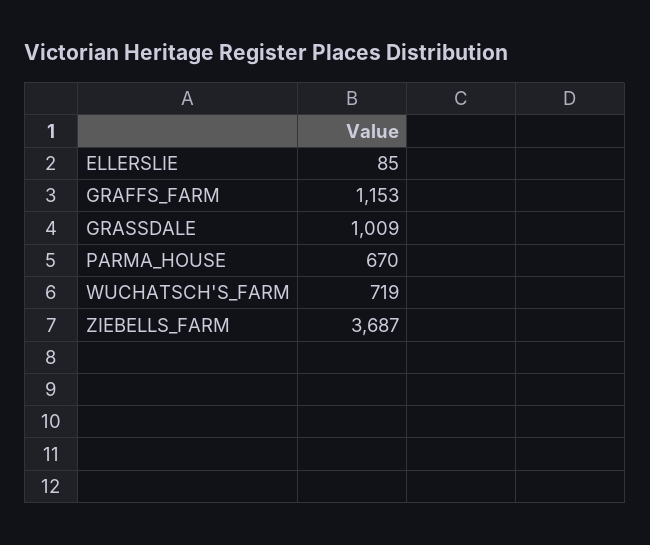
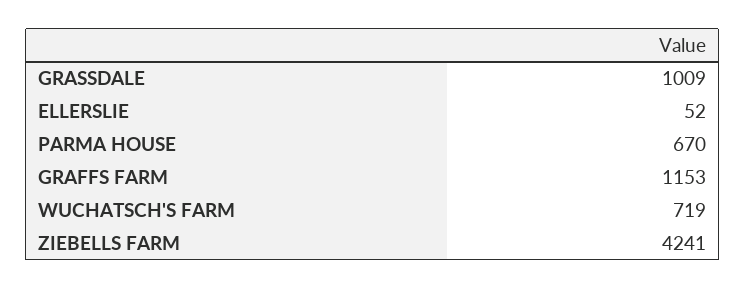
  {
-   "ELLERSLIE": 85,
+   "ELLERSLIE": 52,
    "GRAFFS_FARM": 1153,
    "GRASSDALE": 1009,
    "PARMA_HOUSE": 670,
    "WUCHATSCH'S_FARM": 719,
-   "ZIEBELLS_FARM": 3687
+   "ZIEBELLS_FARM": 4241
  }

